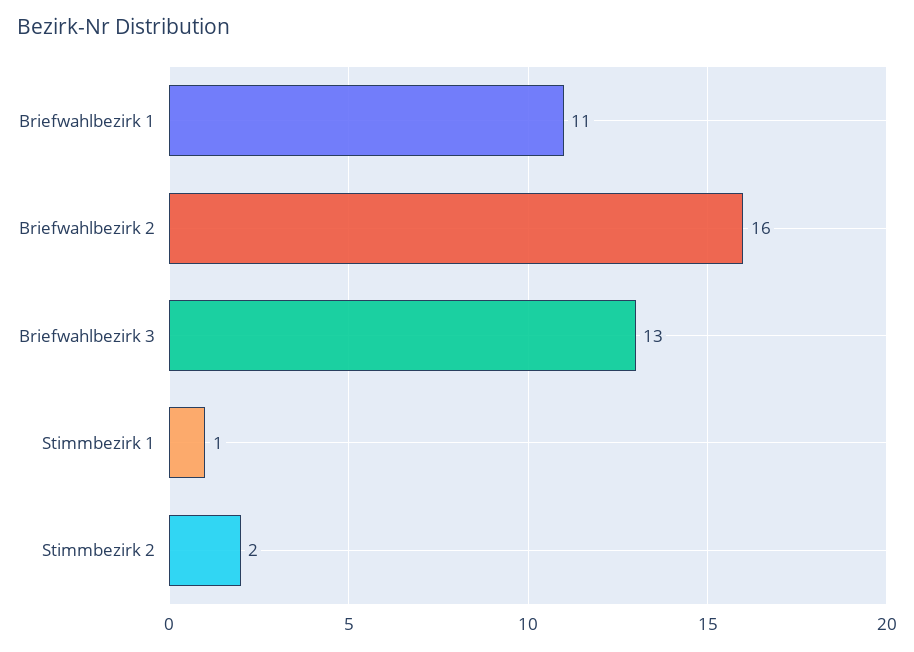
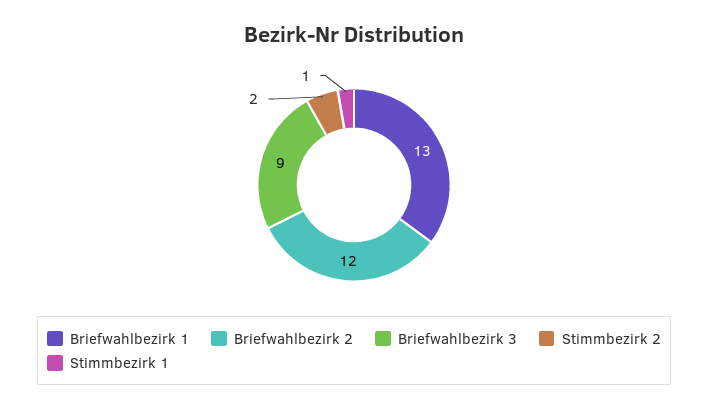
  {
-   "Briefwahlbezirk 1": 11,
+   "Briefwahlbezirk 1": 13,
-   "Briefwahlbezirk 2": 16,
+   "Briefwahlbezirk 2": 12,
-   "Briefwahlbezirk 3": 13,
+   "Briefwahlbezirk 3": 9,
    "Stimmbezirk 1": 1,
    "Stimmbezirk 2": 2
  }

